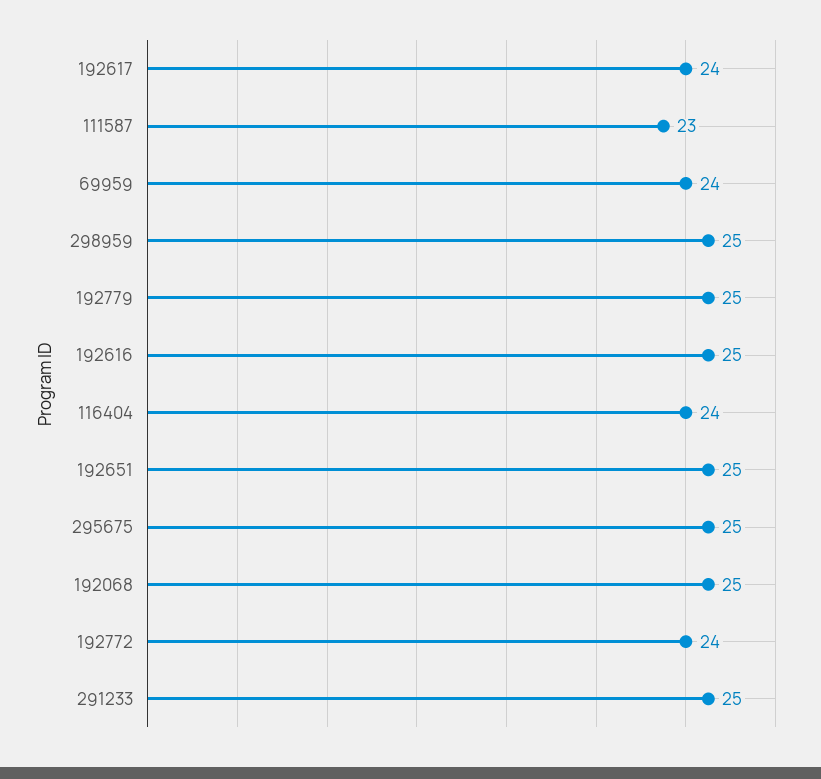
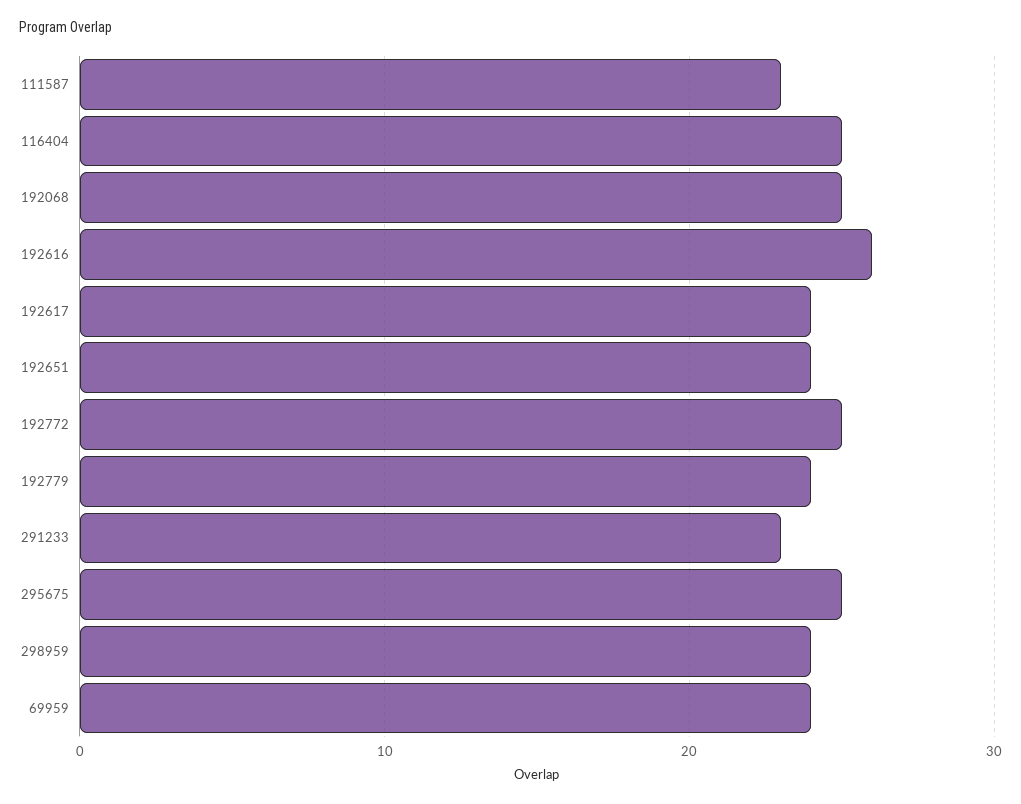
  {
    "192617": 24,
    "111587": 23,
    "69959": 24,
-   "298959": 25,
+   "298959": 24,
-   "192779": 25,
+   "192779": 24,
-   "192616": 25,
+   "192616": 26,
-   "116404": 24,
+   "116404": 25,
-   "192651": 25,
+   "192651": 24,
    "295675": 25,
    "192068": 25,
-   "192772": 24,
+   "192772": 25,
-   "291233": 25
+   "291233": 23
  }

